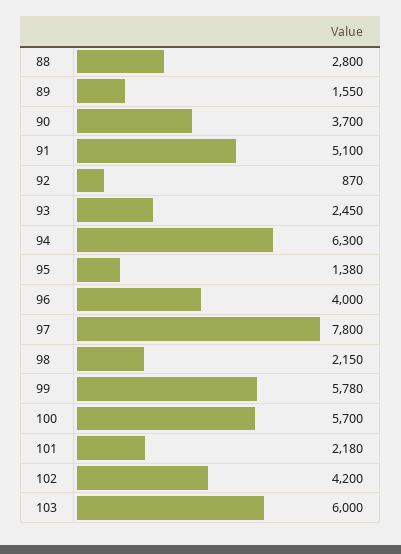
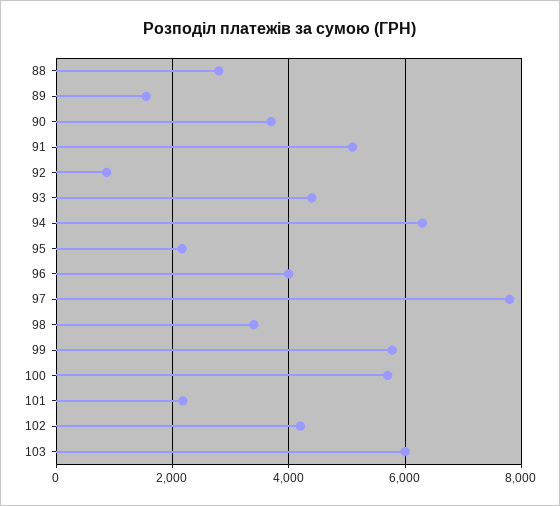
  {
    "88": 2800,
    "89": 1550,
    "90": 3700,
    "91": 5100,
    "92": 870,
-   "93": 2450,
+   "93": 4400,
    "94": 6300,
-   "95": 1380,
+   "95": 2200,
    "96": 4000,
    "97": 7800,
-   "98": 2150,
+   "98": 3400,
    "99": 5780,
    "100": 5700,
    "101": 2180,
    "102": 4200,
    "103": 6000
  }

